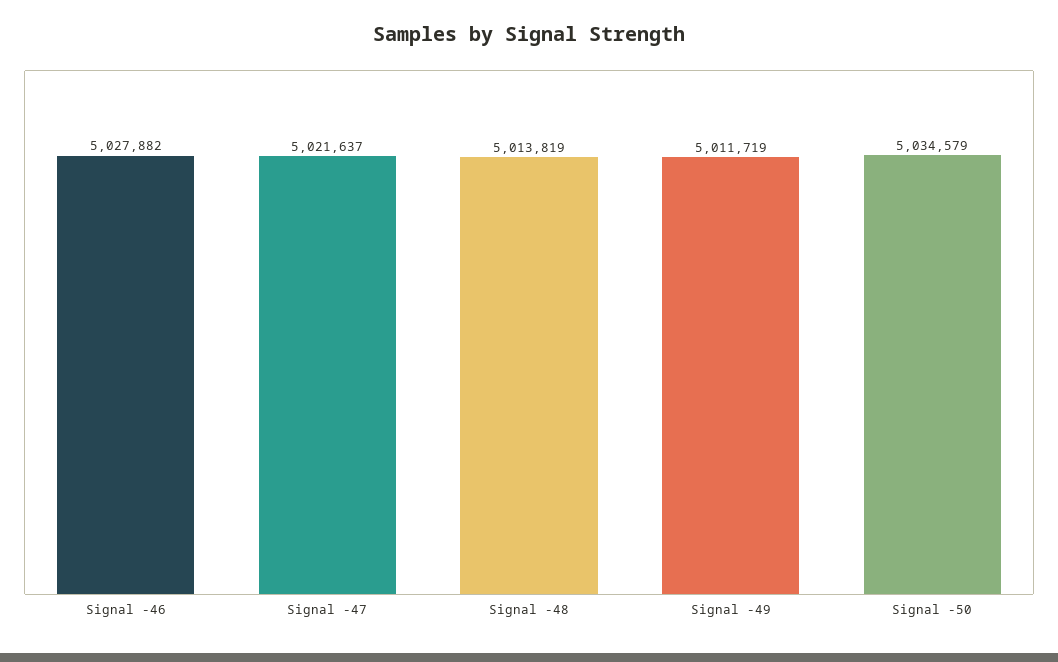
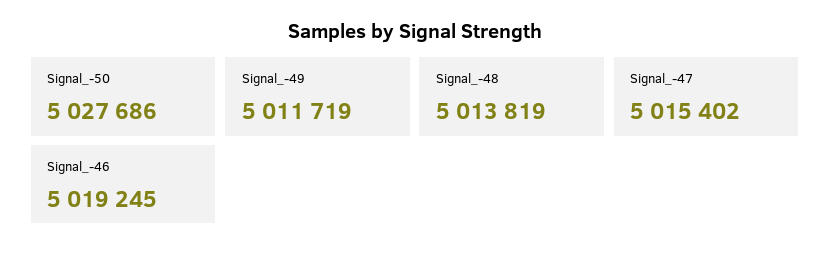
  {
-   "Signal -46": 5027882,
+   "Signal -46": 5019245,
-   "Signal -47": 5021637,
+   "Signal -47": 5015402,
    "Signal -48": 5013819,
    "Signal -49": 5011719,
-   "Signal -50": 5034579
+   "Signal -50": 5027686
  }

